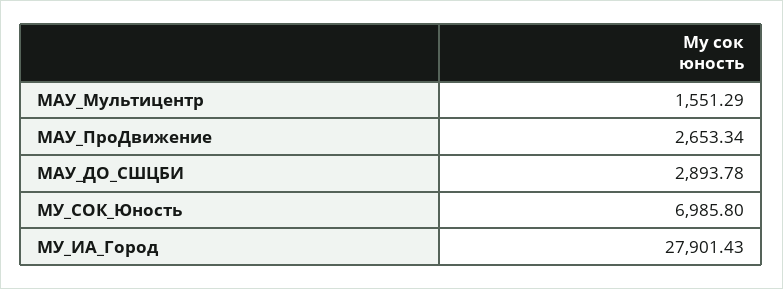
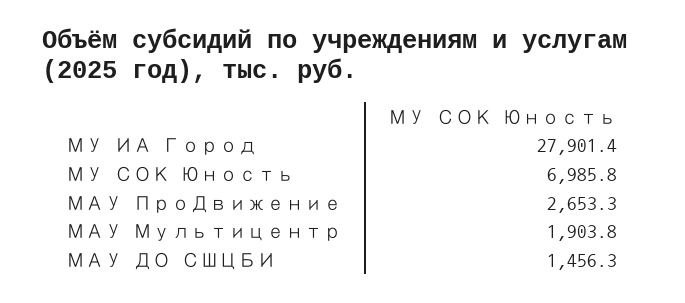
  {
-   "МАУ_Мультицентр": 1551.29,
+   "МАУ_Мультицентр": 1903.8,
    "МАУ_ПроДвижение": 2653.34,
-   "МАУ_ДО_СШЦБИ": 2893.78,
+   "МАУ_ДО_СШЦБИ": 1456.3,
    "МУ_СОК_Юность": 6985.8,
    "МУ_ИА_Город": 27901.43
  }

